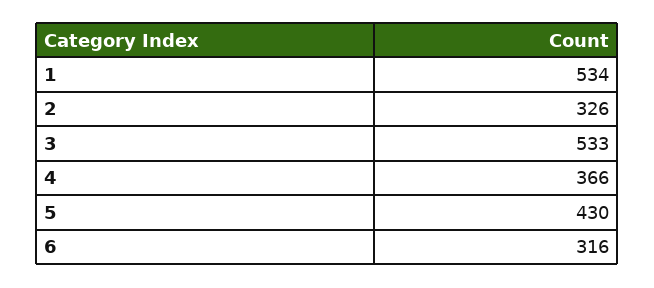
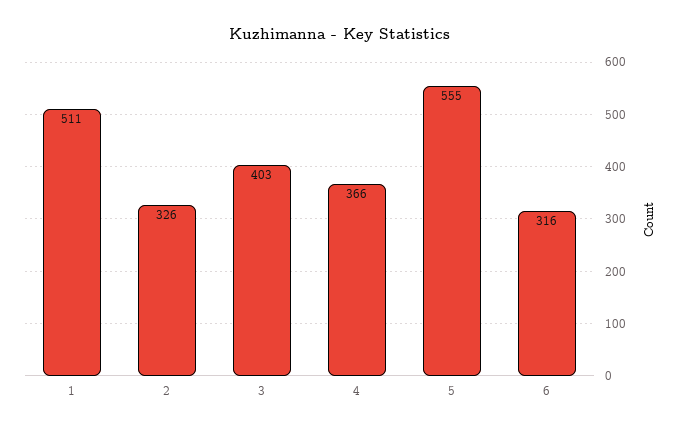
  {
-   "1": 534,
+   "1": 511,
    "2": 326,
-   "3": 533,
+   "3": 403,
    "4": 366,
-   "5": 430,
+   "5": 555,
    "6": 316
  }

